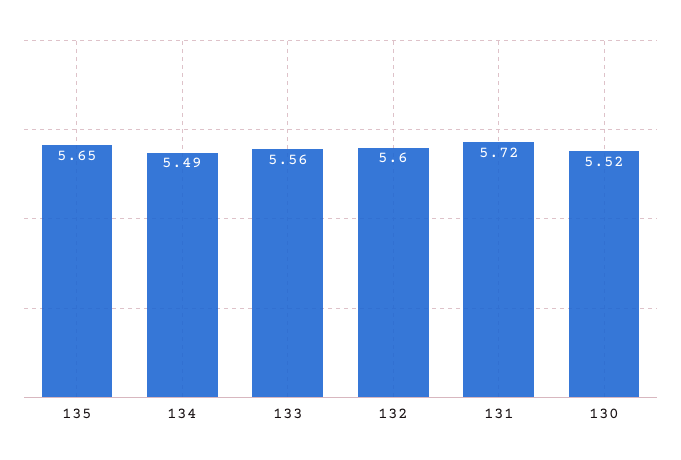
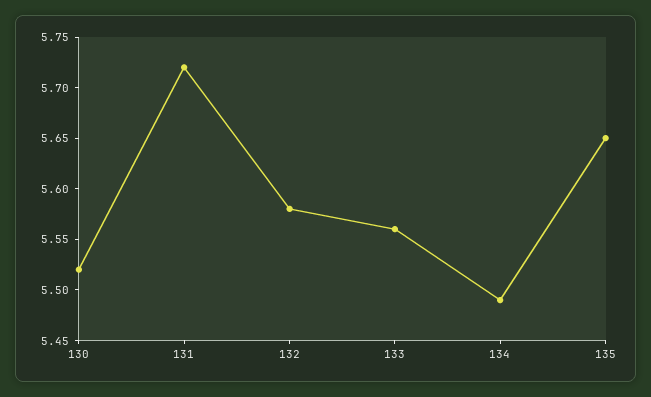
  {
    "135": 5.65,
    "134": 5.49,
    "133": 5.56,
-   "132": 5.6,
+   "132": 5.58,
    "131": 5.72,
    "130": 5.52
  }

